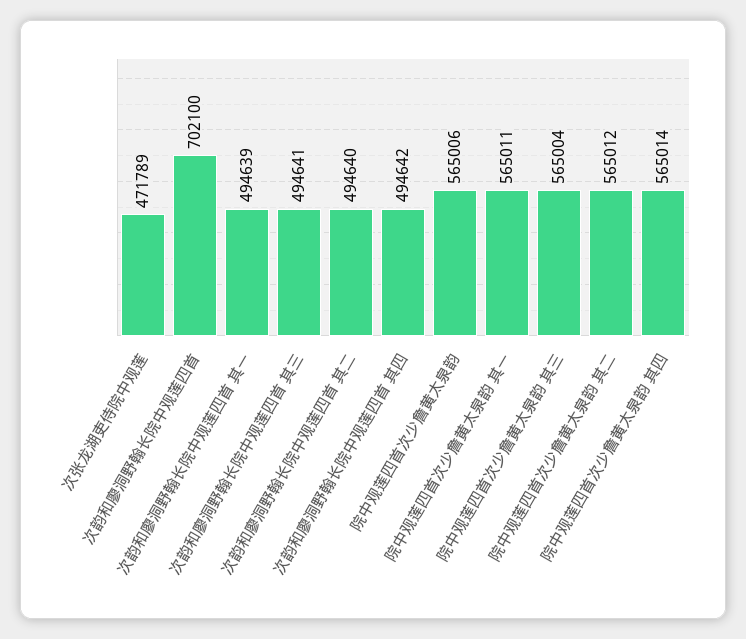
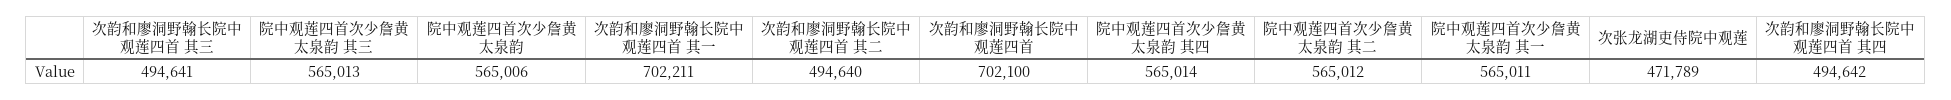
  {
    "次张龙湖吏侍院中观莲": 471789,
    "次韵和廖洞野翰长院中观莲四首": 702100,
-   "次韵和廖洞野翰长院中观莲四首 其一": 494639,
+   "次韵和廖洞野翰长院中观莲四首 其一": 702211,
    "次韵和廖洞野翰长院中观莲四首 其三": 494641,
    "次韵和廖洞野翰长院中观莲四首 其二": 494640,
    "次韵和廖洞野翰长院中观莲四首 其四": 494642,
    "院中观莲四首次少詹黄太泉韵": 565006,
    "院中观莲四首次少詹黄太泉韵 其一": 565011,
-   "院中观莲四首次少詹黄太泉韵 其三": 565004,
+   "院中观莲四首次少詹黄太泉韵 其三": 565013,
    "院中观莲四首次少詹黄太泉韵 其二": 565012,
    "院中观莲四首次少詹黄太泉韵 其四": 565014
  }

